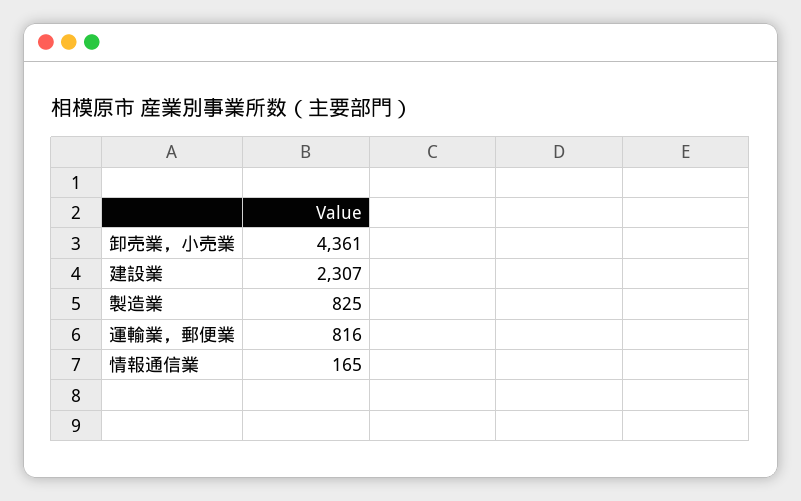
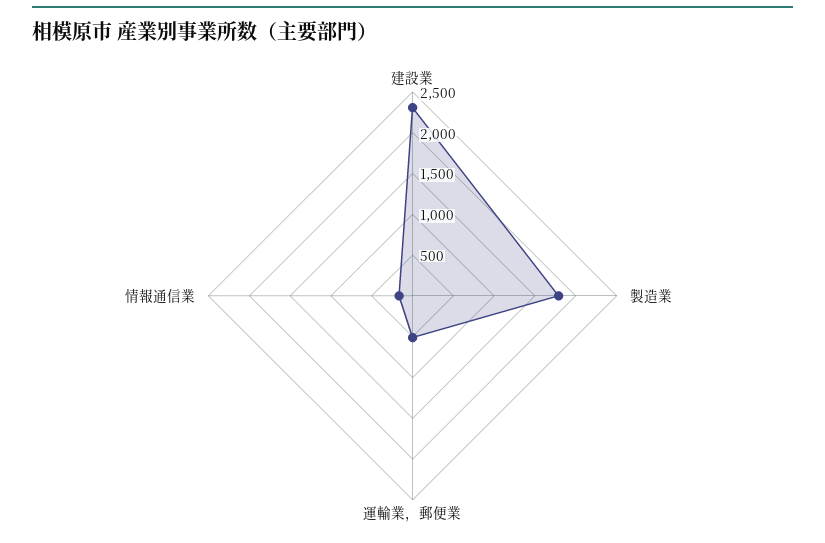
  {
-   "卸売業，小売業": 4361,
    "建設業": 2307,
-   "製造業": 825,
+   "製造業": 1800,
-   "運輸業，郵便業": 816,
+   "運輸業，郵便業": 500,
    "情報通信業": 165
  }

